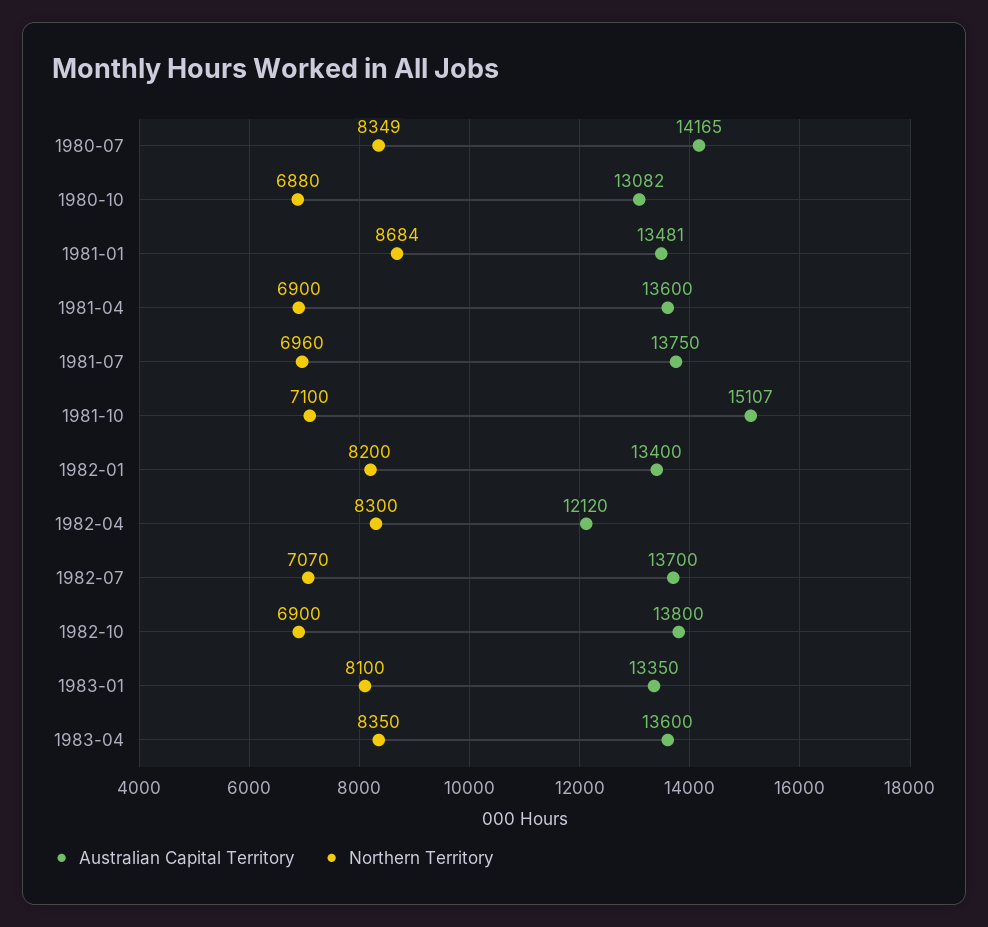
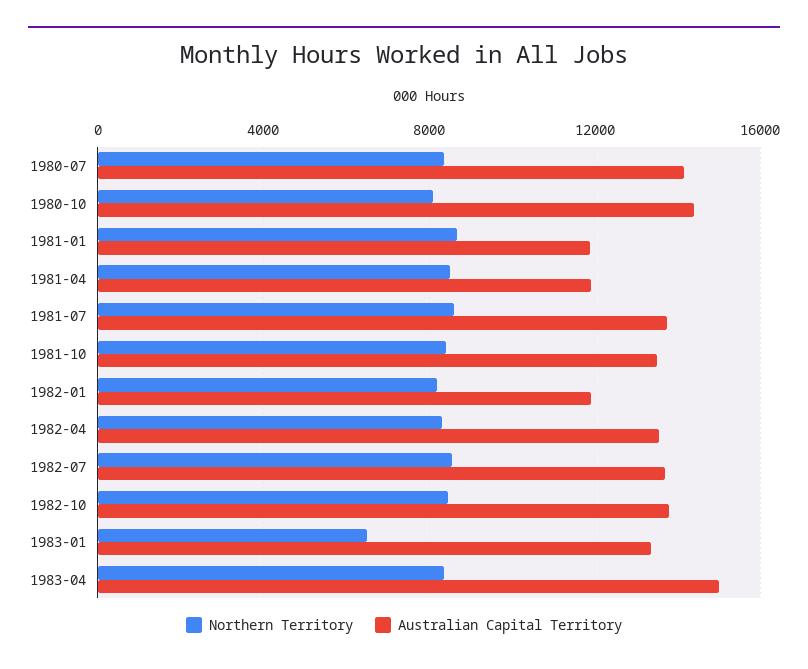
  {
    "Australian Capital Territory": {
      "1980-07": 14165,
-     "1980-10": 13082,
+     "1980-10": 14500,
-     "1981-01": 13481,
+     "1981-01": 12000,
-     "1981-04": 13600,
+     "1981-04": 12000,
      "1981-07": 13750,
-     "1981-10": 15107,
+     "1981-10": 13500,
-     "1982-01": 13400,
+     "1982-01": 12000,
-     "1982-04": 12120,
+     "1982-04": 13500,
      "1982-07": 13700,
      "1982-10": 13800,
      "1983-01": 13350,
-     "1983-04": 13600
+     "1983-04": 15000
    },
    "Northern Territory": {
      "1980-07": 8349,
-     "1980-10": 6880,
+     "1980-10": 8000,
      "1981-01": 8684,
-     "1981-04": 6900,
+     "1981-04": 8500,
-     "1981-07": 6960,
+     "1981-07": 8500,
-     "1981-10": 7100,
+     "1981-10": 8500,
      "1982-01": 8200,
      "1982-04": 8300,
-     "1982-07": 7070,
+     "1982-07": 8500,
-     "1982-10": 6900,
+     "1982-10": 8500,
-     "1983-01": 8100,
+     "1983-01": 6500,
      "1983-04": 8350
    }
  }

